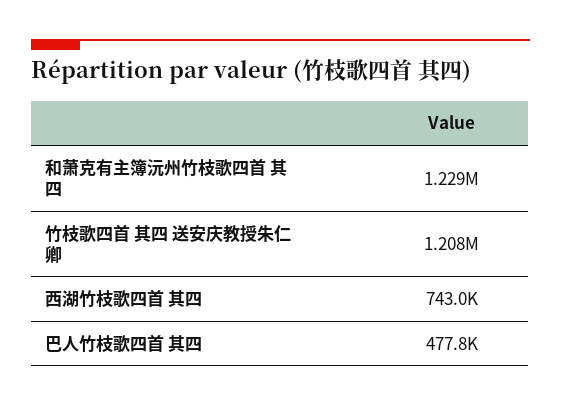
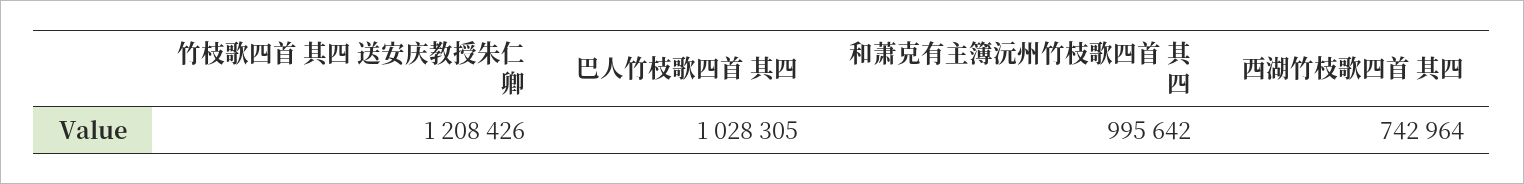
  {
-   "和萧克有主簿沅州竹枝歌四首 其四": 1229000,
+   "和萧克有主簿沅州竹枝歌四首 其四": 995642,
    "竹枝歌四首 其四 送安庆教授朱仁卿": 1208426,
    "西湖竹枝歌四首 其四": 742964,
-   "巴人竹枝歌四首 其四": 477800
+   "巴人竹枝歌四首 其四": 1028305
  }

